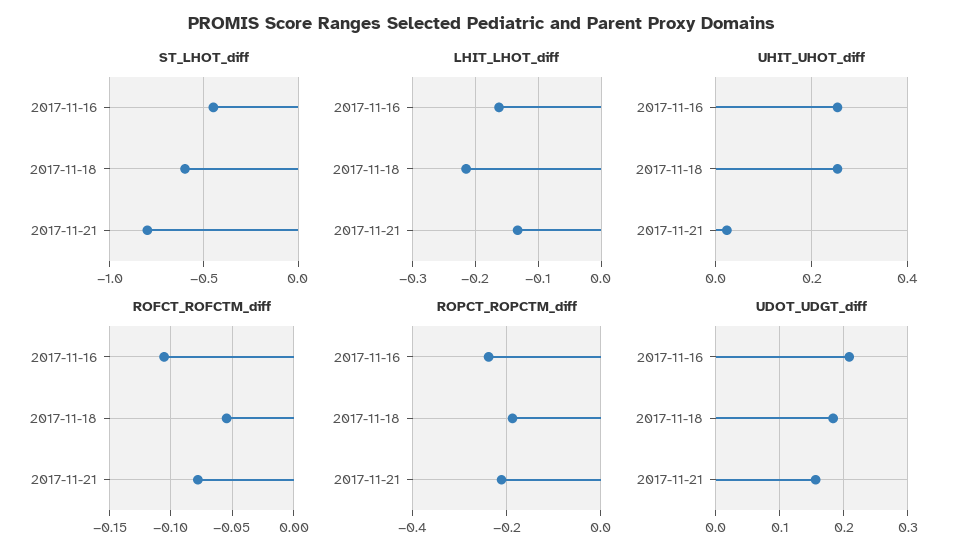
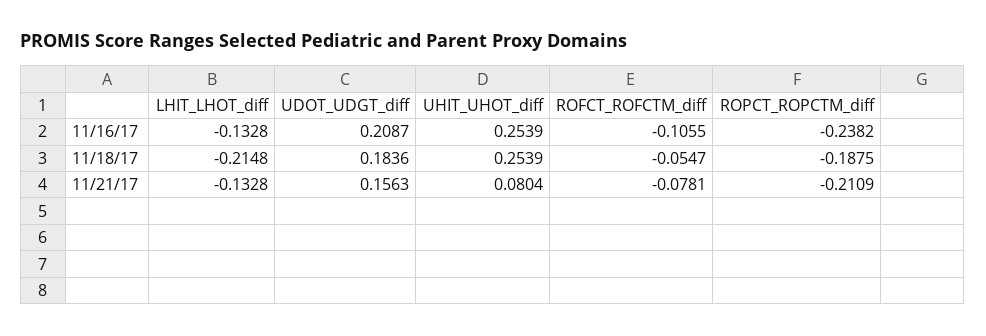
  {
-   "ST_LHOT_diff": {
-     "2017-11-16": -0.45,
-     "2017-11-18": -0.6,
-     "2017-11-21": -0.8
-   },
    "LHIT_LHOT_diff": {
-     "2017-11-16": -0.16,
+     "2017-11-16": -0.1328,
      "2017-11-18": -0.2148,
      "2017-11-21": -0.1328
    },
    "UHIT_UHOT_diff": {
      "2017-11-16": 0.2539,
      "2017-11-18": 0.2539,
-     "2017-11-21": 0.02
+     "2017-11-21": 0.0804
    },
    "ROFCT_ROFCTM_diff": {
      "2017-11-16": -0.1055,
      "2017-11-18": -0.0547,
      "2017-11-21": -0.0781
    },
    "ROPCT_ROPCTM_diff": {
      "2017-11-16": -0.2382,
      "2017-11-18": -0.1875,
      "2017-11-21": -0.2109
    },
    "UDOT_UDGT_diff": {
      "2017-11-16": 0.2087,
      "2017-11-18": 0.1836,
      "2017-11-21": 0.1563
    }
  }

